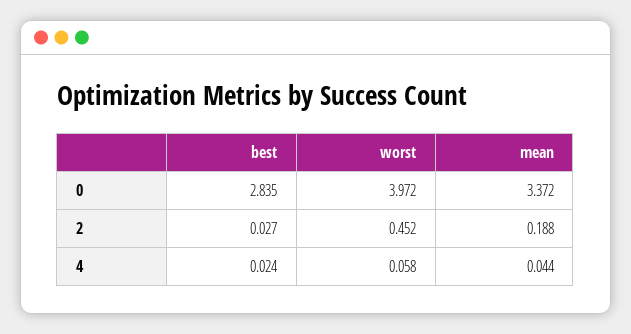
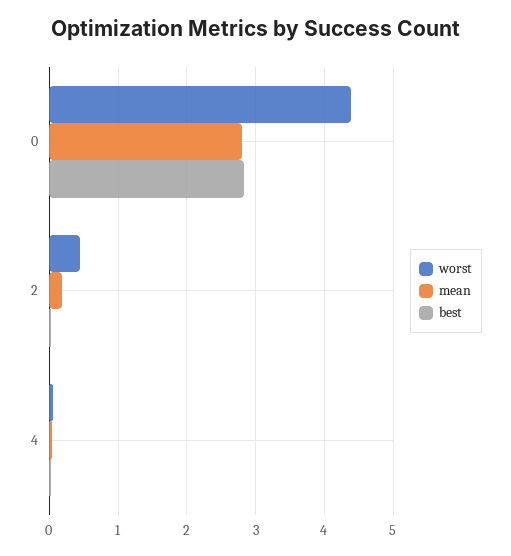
  {
    "best": {
      "0": 2.835,
      "2": 0.027,
      "4": 0.024
    },
    "worst": {
-     "0": 3.972,
+     "0": 4.4,
      "2": 0.452,
      "4": 0.058
    },
    "mean": {
-     "0": 3.372,
+     "0": 2.8,
      "2": 0.188,
      "4": 0.044
    }
  }

